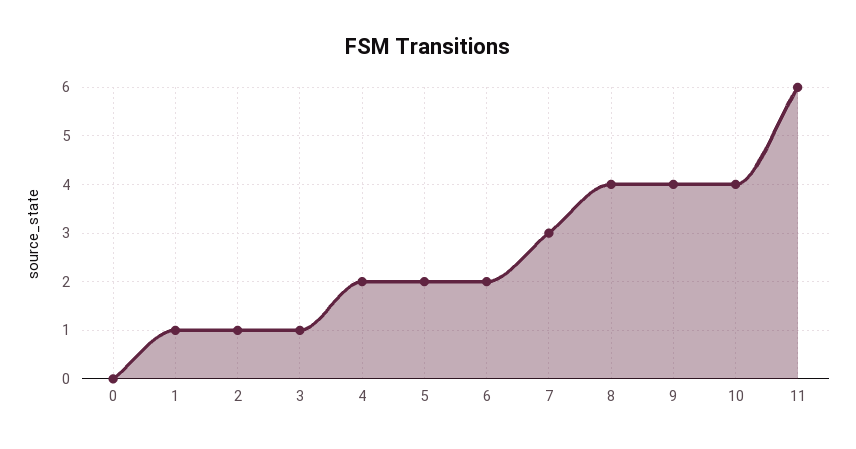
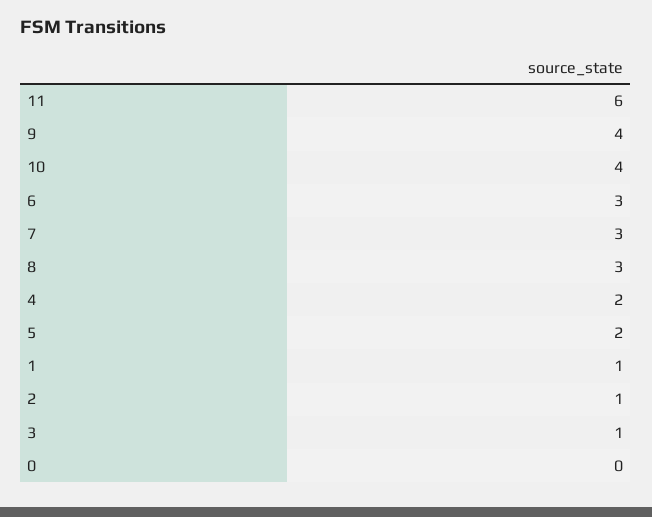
  {
    "0": 0,
    "1": 1,
    "2": 1,
    "3": 1,
    "4": 2,
    "5": 2,
-   "6": 2,
+   "6": 3,
    "7": 3,
-   "8": 4,
+   "8": 3,
    "9": 4,
    "10": 4,
    "11": 6
  }

